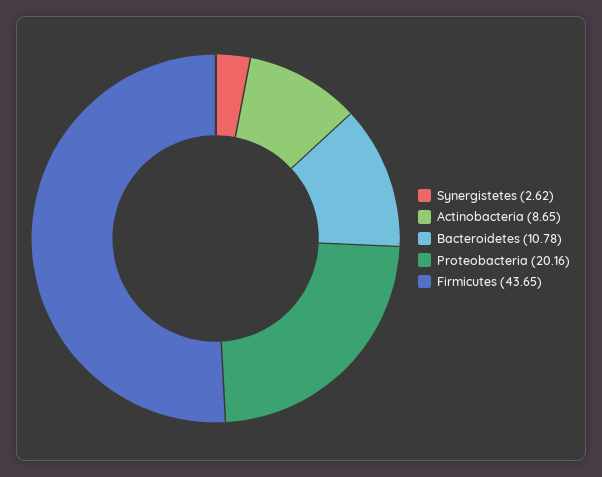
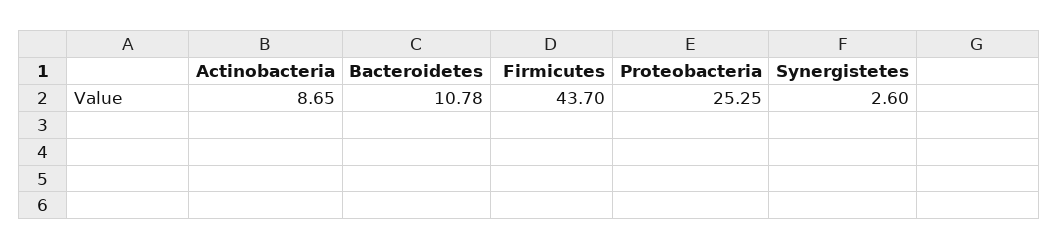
  {
-   "Synergistetes": 2.62,
+   "Synergistetes": 2.6,
    "Actinobacteria": 8.65,
    "Bacteroidetes": 10.78,
-   "Proteobacteria": 20.16,
+   "Proteobacteria": 25.25,
-   "Firmicutes": 43.65
+   "Firmicutes": 43.7
  }

